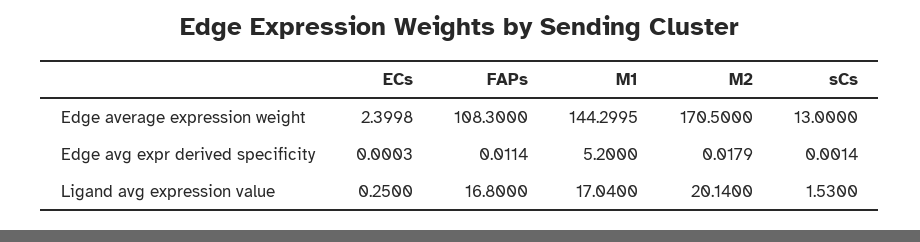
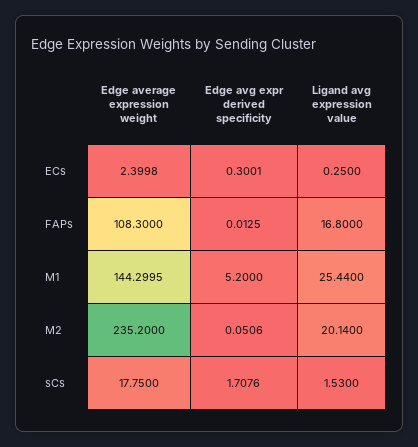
  {
    "ECs": {
      "Edge average expression weight": 2.3998,
-     "Edge avg expr derived specificity": 0.0003,
+     "Edge avg expr derived specificity": 0.3001,
      "Ligand avg expression value": 0.25
    },
    "FAPs": {
      "Edge average expression weight": 108.3,
-     "Edge avg expr derived specificity": 0.0114,
+     "Edge avg expr derived specificity": 0.0125,
      "Ligand avg expression value": 16.8
    },
    "M1": {
      "Edge average expression weight": 144.2995,
      "Edge avg expr derived specificity": 5.2,
-     "Ligand avg expression value": 17.04
+     "Ligand avg expression value": 25.44
    },
    "M2": {
-     "Edge average expression weight": 170.5,
+     "Edge average expression weight": 235.2,
-     "Edge avg expr derived specificity": 0.0179,
+     "Edge avg expr derived specificity": 0.0506,
      "Ligand avg expression value": 20.14
    },
    "sCs": {
-     "Edge average expression weight": 13,
+     "Edge average expression weight": 17.75,
-     "Edge avg expr derived specificity": 0.0014,
+     "Edge avg expr derived specificity": 1.7076,
      "Ligand avg expression value": 1.53
    }
  }

